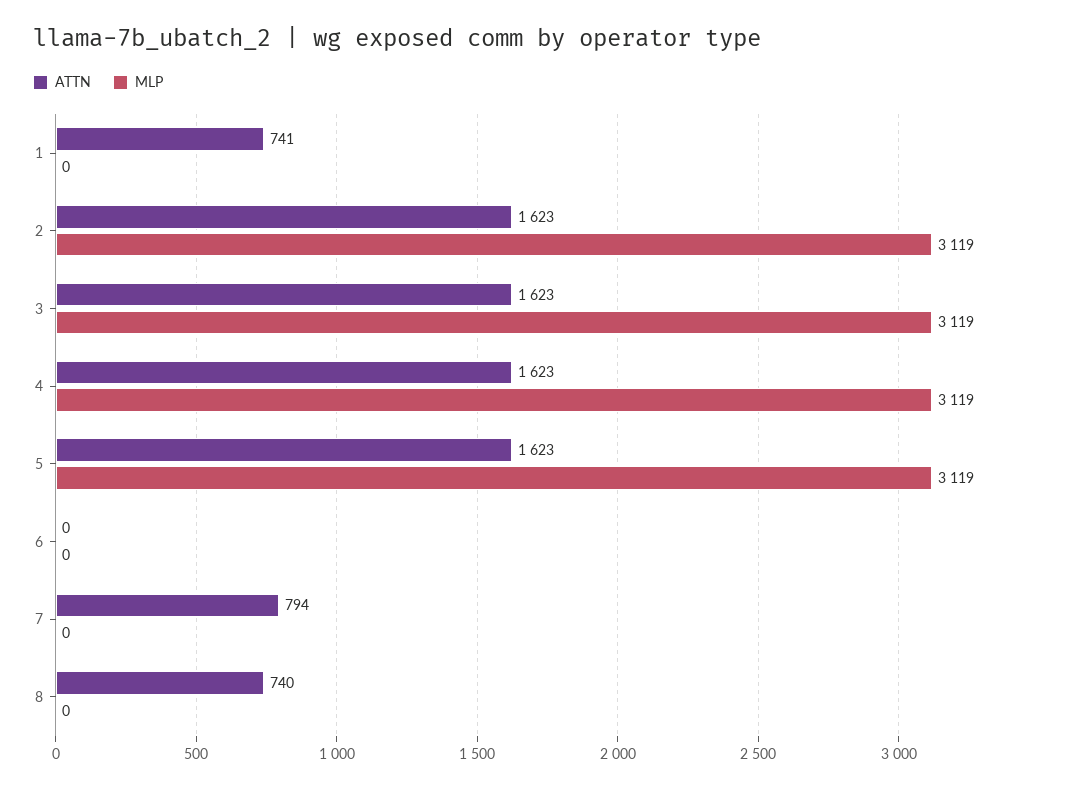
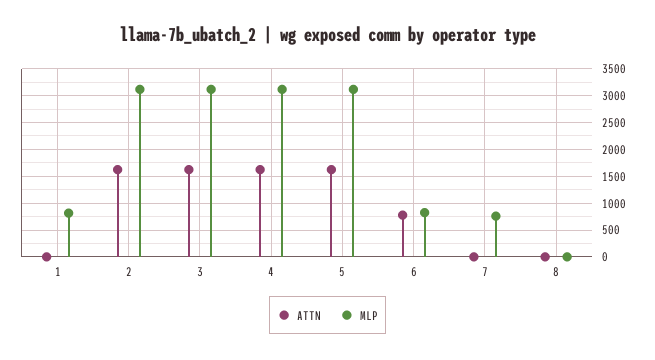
  {
    "ATTN": {
-     "1": 741,
+     "1": 0,
      "2": 1623,
      "3": 1623,
      "4": 1623,
      "5": 1623,
-     "6": 0,
+     "6": 750,
-     "7": 794,
+     "7": 0,
-     "8": 740
+     "8": 0
    },
    "MLP": {
-     "1": 0,
+     "1": 750,
      "2": 3119,
      "3": 3119,
      "4": 3119,
      "5": 3119,
-     "6": 0,
+     "6": 750,
-     "7": 0,
+     "7": 750,
      "8": 0
    }
  }

